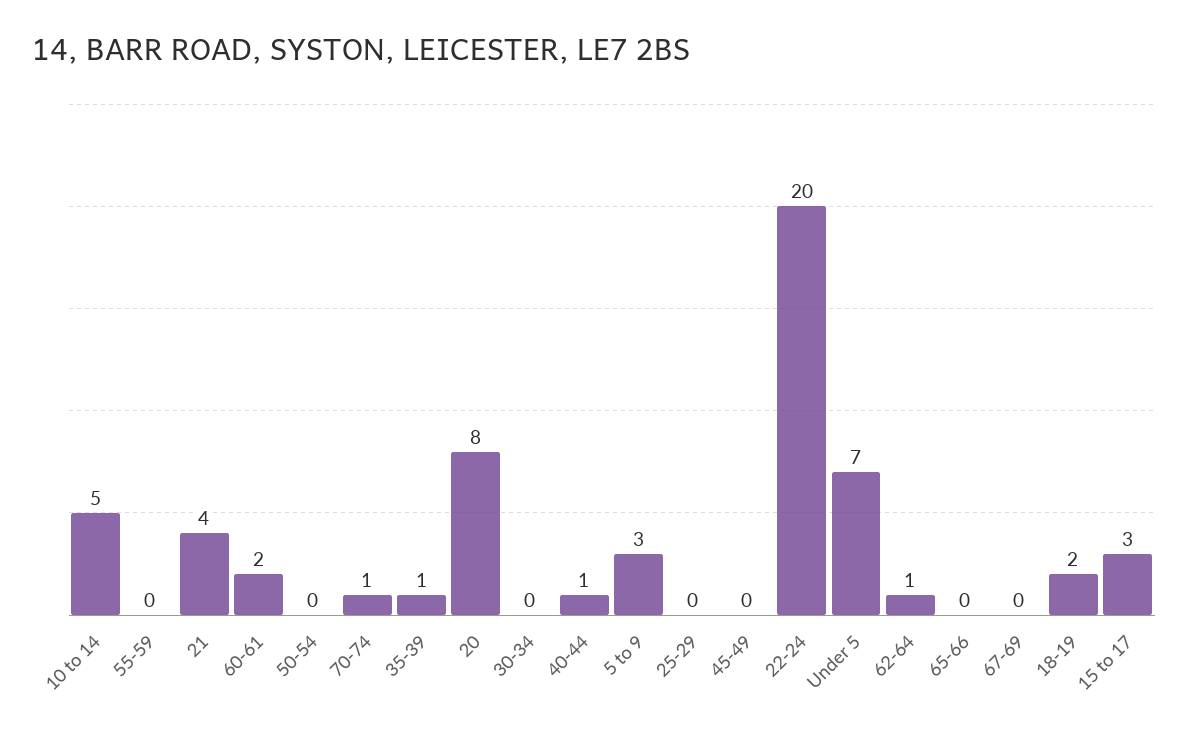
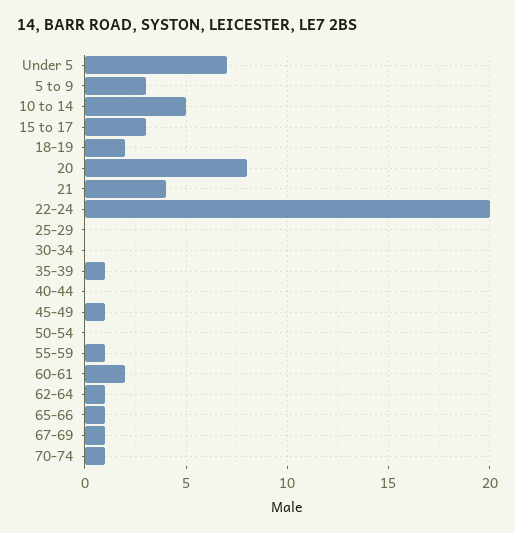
  {
    "10 to 14": 5,
-   "55-59": 0,
+   "55-59": 1,
    "21": 4,
    "60-61": 2,
    "50-54": 0,
    "70-74": 1,
    "35-39": 1,
    "20": 8,
    "30-34": 0,
-   "40-44": 1,
+   "40-44": 0,
    "5 to 9": 3,
    "25-29": 0,
-   "45-49": 0,
+   "45-49": 1,
    "22-24": 20,
    "Under 5": 7,
    "62-64": 1,
-   "65-66": 0,
+   "65-66": 1,
-   "67-69": 0,
+   "67-69": 1,
    "18-19": 2,
    "15 to 17": 3
  }

